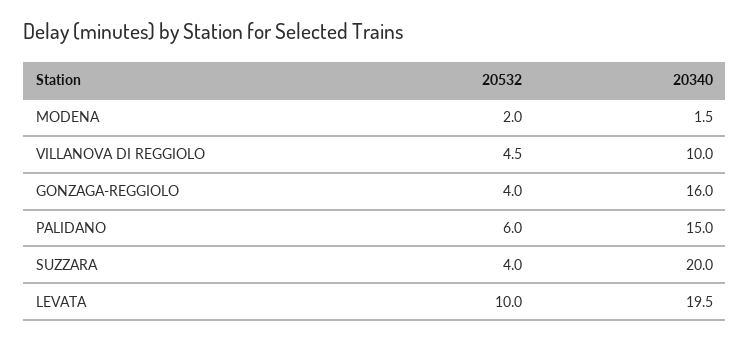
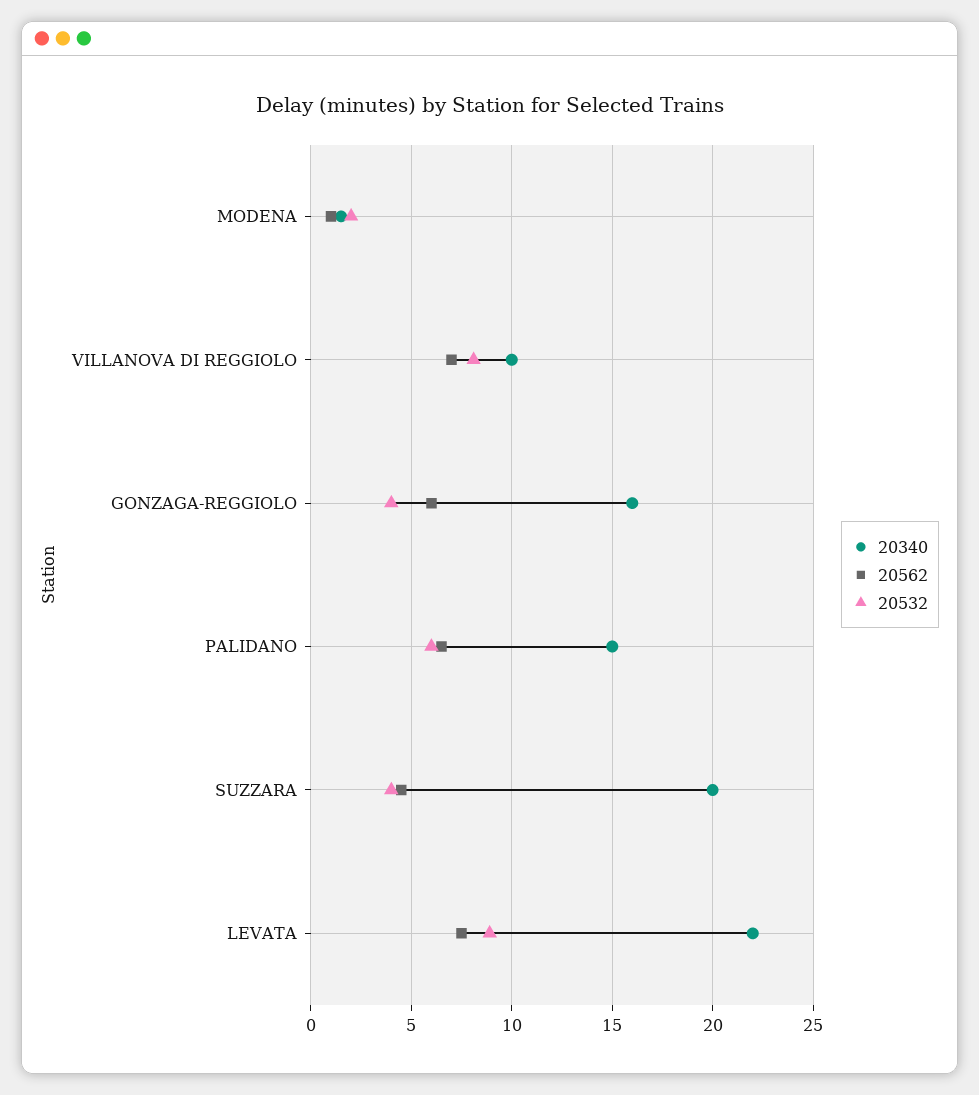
  {
    "20532": {
      "MODENA": 2,
-     "VILLANOVA DI REGGIOLO": 4.5,
+     "VILLANOVA DI REGGIOLO": 8,
      "GONZAGA-REGGIOLO": 4,
      "PALIDANO": 6,
      "SUZZARA": 4,
-     "LEVATA": 10
+     "LEVATA": 9
    },
    "20340": {
      "MODENA": 1.5,
      "VILLANOVA DI REGGIOLO": 10,
      "GONZAGA-REGGIOLO": 16,
      "PALIDANO": 15,
      "SUZZARA": 20,
-     "LEVATA": 19.5
+     "LEVATA": 22
-   }
+   },
+   "20562": {
+     "MODENA": 1,
+     "VILLANOVA DI REGGIOLO": 7,
+     "GONZAGA-REGGIOLO": 6,
+     "PALIDANO": 6.5,
+     "SUZZARA": 4.5,
+     "LEVATA": 7.5
+   }
  }

